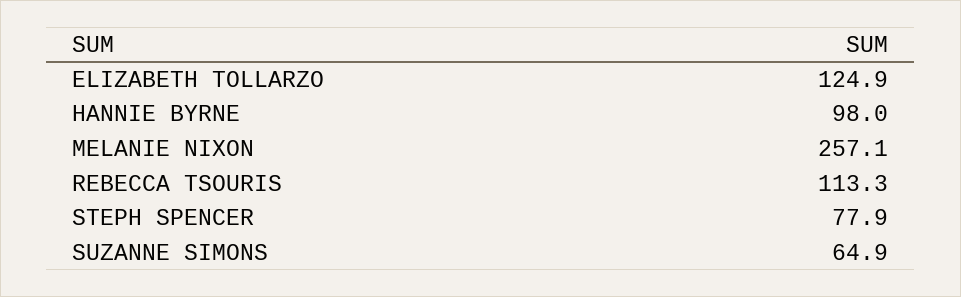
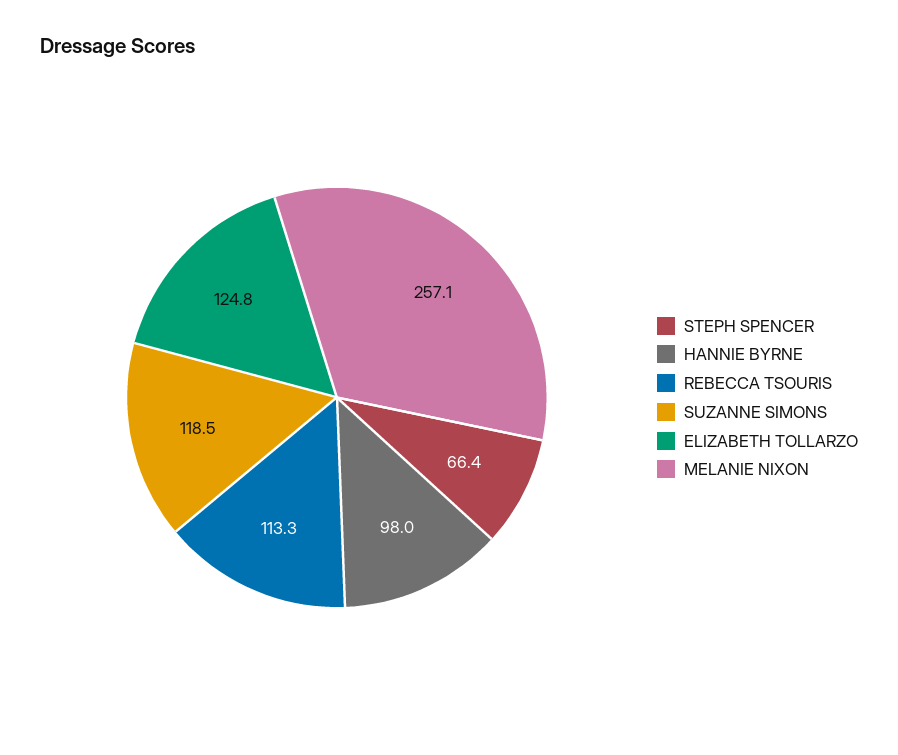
  {
-   "ELIZABETH TOLLARZO": 124.9,
+   "ELIZABETH TOLLARZO": 124.8,
    "HANNIE BYRNE": 98,
    "MELANIE NIXON": 257.1,
    "REBECCA TSOURIS": 113.3,
-   "STEPH SPENCER": 77.9,
+   "STEPH SPENCER": 66.4,
-   "SUZANNE SIMONS": 64.9
+   "SUZANNE SIMONS": 118.5
  }

